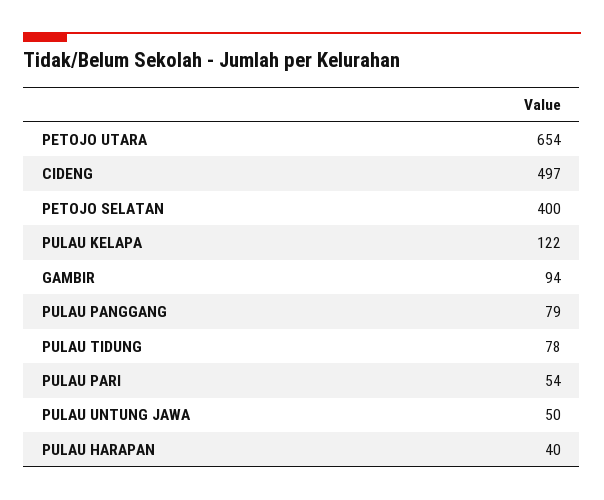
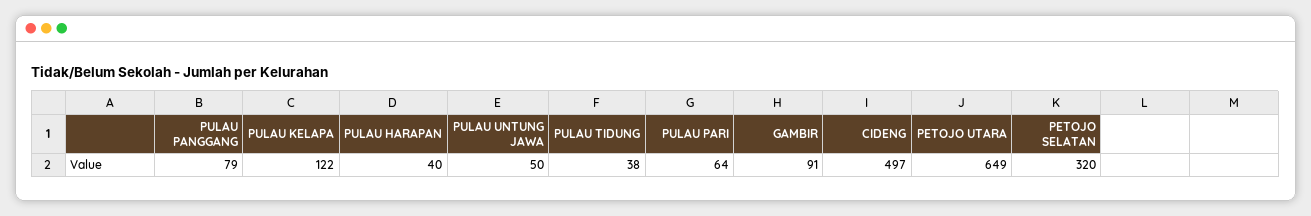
  {
-   "PETOJO UTARA": 654,
+   "PETOJO UTARA": 649,
    "CIDENG": 497,
-   "PETOJO SELATAN": 400,
+   "PETOJO SELATAN": 320,
    "PULAU KELAPA": 122,
-   "GAMBIR": 94,
+   "GAMBIR": 91,
    "PULAU PANGGANG": 79,
-   "PULAU TIDUNG": 78,
+   "PULAU TIDUNG": 38,
-   "PULAU PARI": 54,
+   "PULAU PARI": 64,
    "PULAU UNTUNG JAWA": 50,
    "PULAU HARAPAN": 40
  }

